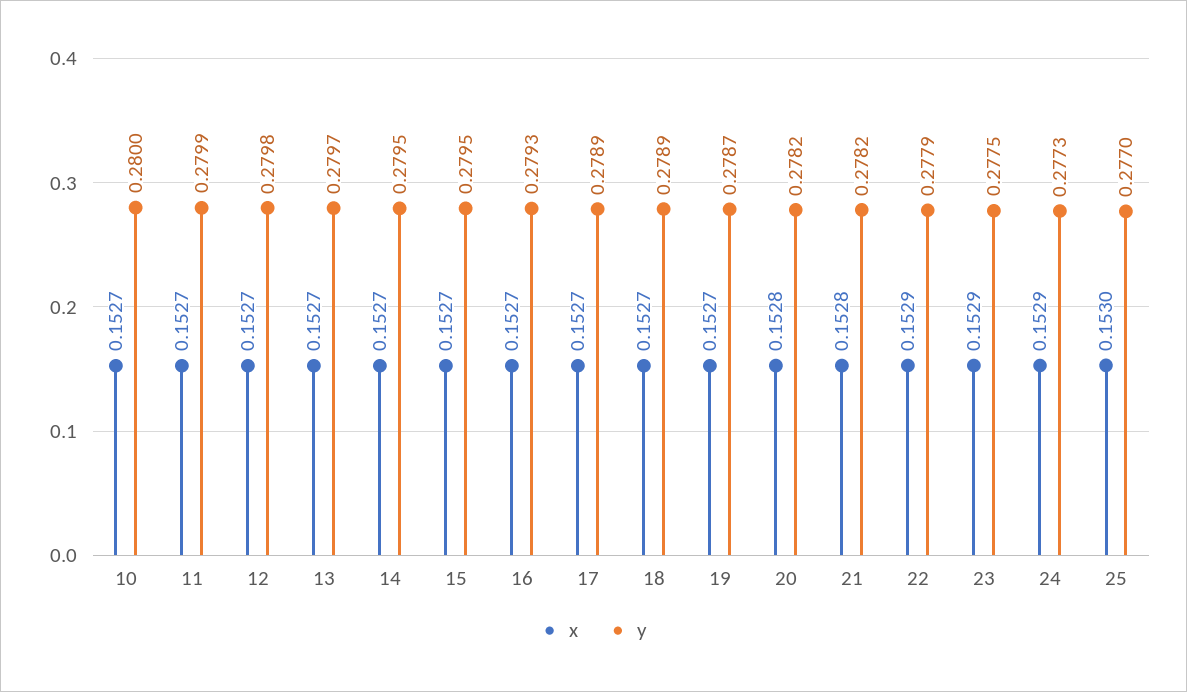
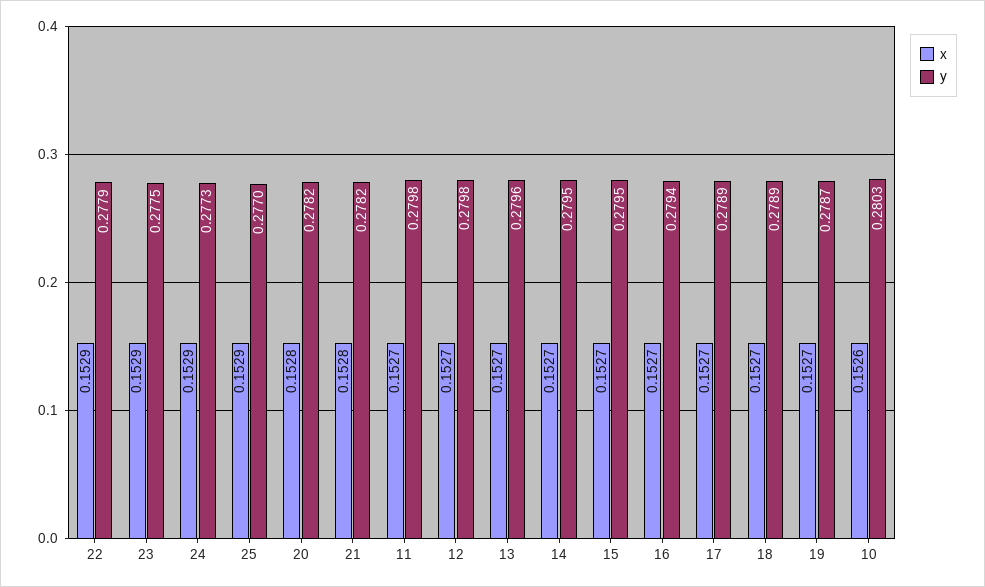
  {
    "x": {
-     "10": 0.1527,
+     "10": 0.1526,
      "11": 0.1527,
      "12": 0.1527,
      "13": 0.1527,
      "14": 0.1527,
      "15": 0.1527,
      "16": 0.1527,
      "17": 0.1527,
      "18": 0.1527,
      "19": 0.1527,
      "20": 0.1528,
      "21": 0.1528,
      "22": 0.1529,
      "23": 0.1529,
      "24": 0.1529,
-     "25": 0.153
+     "25": 0.1529
    },
    "y": {
-     "10": 0.28,
+     "10": 0.2803,
-     "11": 0.2799,
+     "11": 0.2798,
      "12": 0.2798,
-     "13": 0.2797,
+     "13": 0.2796,
      "14": 0.2795,
      "15": 0.2795,
-     "16": 0.2793,
+     "16": 0.2794,
      "17": 0.2789,
      "18": 0.2789,
      "19": 0.2787,
      "20": 0.2782,
      "21": 0.2782,
      "22": 0.2779,
      "23": 0.2775,
      "24": 0.2773,
      "25": 0.277
    }
  }

